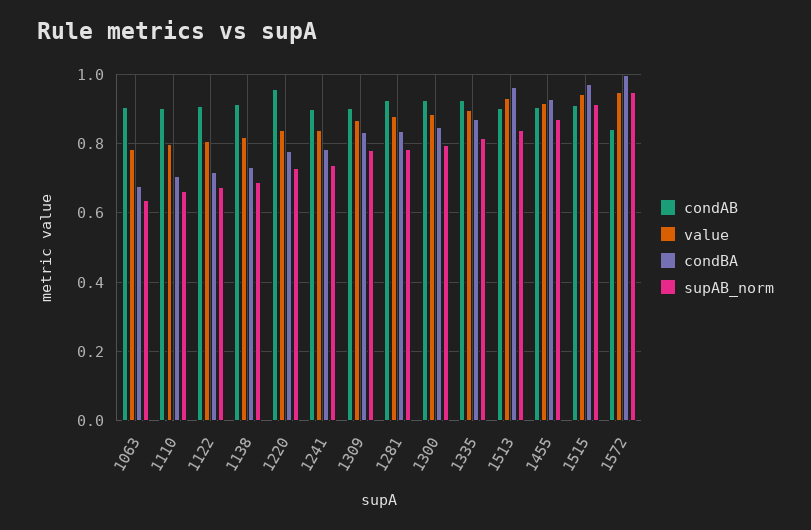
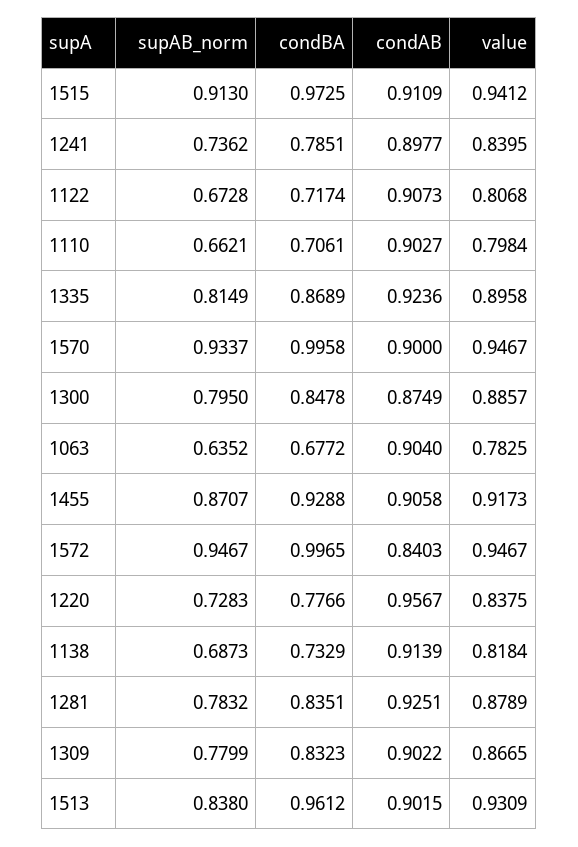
  {
    "condAB": {
      "1063": 0.904,
      "1110": 0.9027,
      "1122": 0.9073,
      "1138": 0.9139,
      "1220": 0.9567,
      "1241": 0.8977,
      "1309": 0.9022,
      "1281": 0.9251,
-     "1300": 0.92,
+     "1300": 0.8749,
      "1335": 0.9236,
      "1513": 0.9015,
      "1455": 0.9058,
      "1515": 0.9109,
-     "1572": 0.8403
+     "1572": 0.8403,
+     "1570": 0.9
    },
    "value": {
      "1063": 0.7825,
      "1110": 0.7984,
      "1122": 0.8068,
      "1138": 0.8184,
      "1220": 0.8375,
      "1241": 0.8395,
      "1309": 0.8665,
      "1281": 0.8789,
      "1300": 0.8857,
      "1335": 0.8958,
      "1513": 0.9309,
      "1455": 0.9173,
      "1515": 0.9412,
-     "1572": 0.9467
+     "1572": 0.9467,
+     "1570": 0.9467
    },
    "condBA": {
      "1063": 0.6772,
      "1110": 0.7061,
      "1122": 0.7174,
      "1138": 0.7329,
      "1220": 0.7766,
      "1241": 0.7851,
      "1309": 0.8323,
      "1281": 0.8351,
      "1300": 0.8478,
      "1335": 0.8689,
      "1513": 0.9612,
      "1455": 0.9288,
      "1515": 0.9725,
-     "1572": 0.9965
+     "1572": 0.9965,
+     "1570": 0.9958
    },
    "supAB_norm": {
      "1063": 0.6352,
      "1110": 0.6621,
      "1122": 0.6728,
      "1138": 0.6873,
      "1220": 0.7283,
      "1241": 0.7362,
      "1309": 0.7799,
      "1281": 0.7832,
      "1300": 0.795,
      "1335": 0.8149,
      "1513": 0.838,
      "1455": 0.8707,
      "1515": 0.913,
-     "1572": 0.9467
+     "1572": 0.9467,
+     "1570": 0.9337
    }
  }

